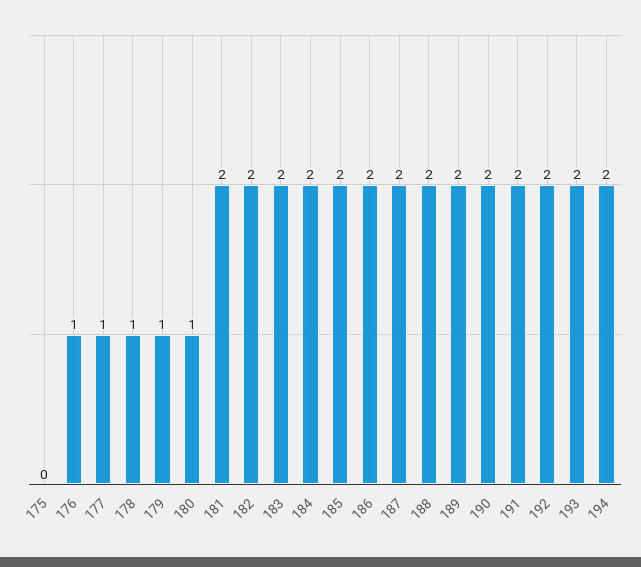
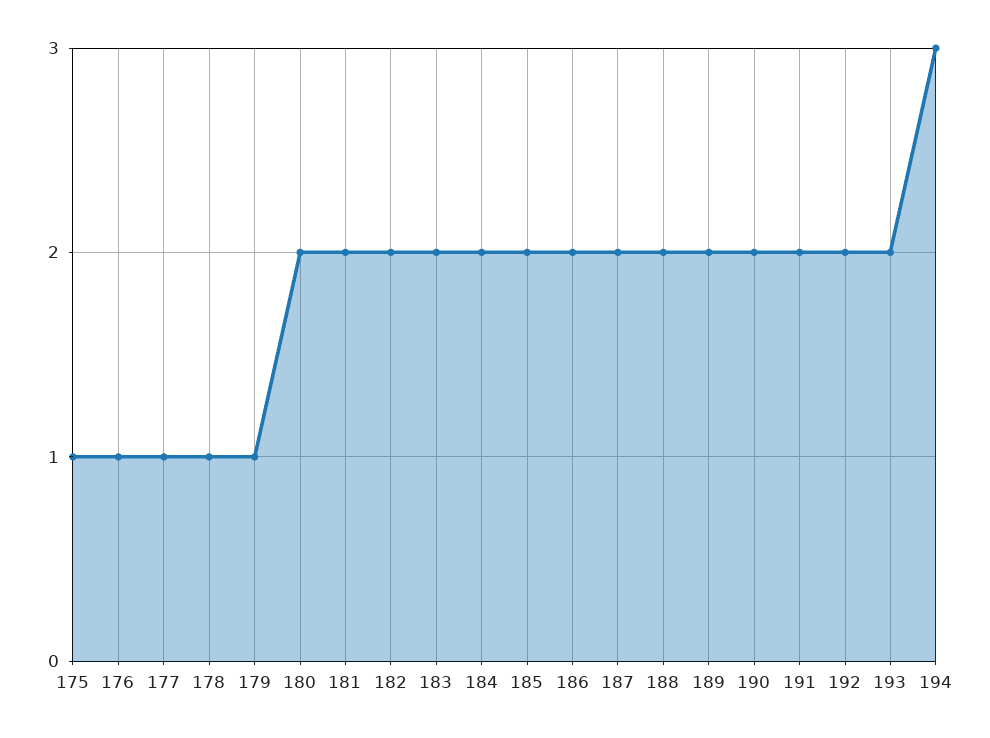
  {
-   "175": 0,
+   "175": 1,
    "176": 1,
    "177": 1,
    "178": 1,
    "179": 1,
-   "180": 1,
+   "180": 2,
    "181": 2,
    "182": 2,
    "183": 2,
    "184": 2,
    "185": 2,
    "186": 2,
    "187": 2,
    "188": 2,
    "189": 2,
    "190": 2,
    "191": 2,
    "192": 2,
    "193": 2,
-   "194": 2
+   "194": 3
  }

